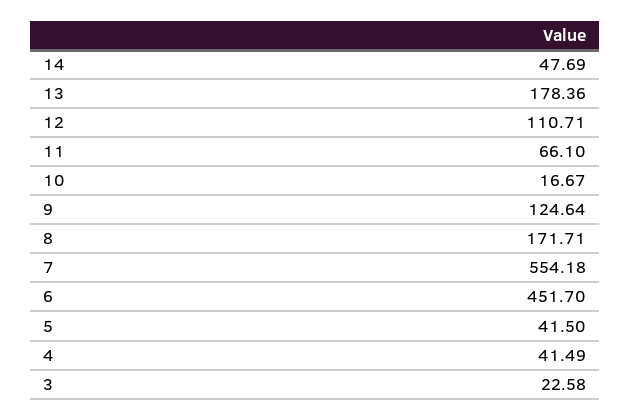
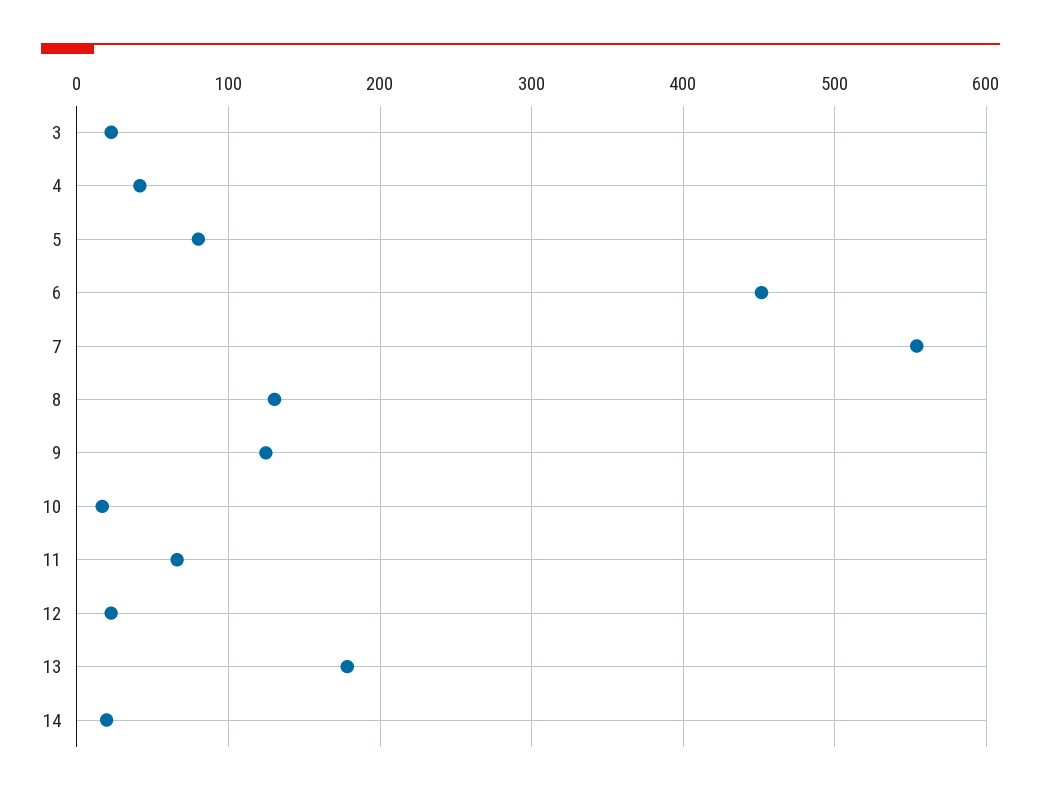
  {
-   "14": 47.69,
+   "14": 20,
    "13": 178.36,
-   "12": 110.71,
+   "12": 20,
    "11": 66.1,
    "10": 16.67,
    "9": 124.64,
-   "8": 171.71,
+   "8": 130,
    "7": 554.18,
    "6": 451.7,
-   "5": 41.5,
+   "5": 80,
    "4": 41.49,
    "3": 22.58
  }

